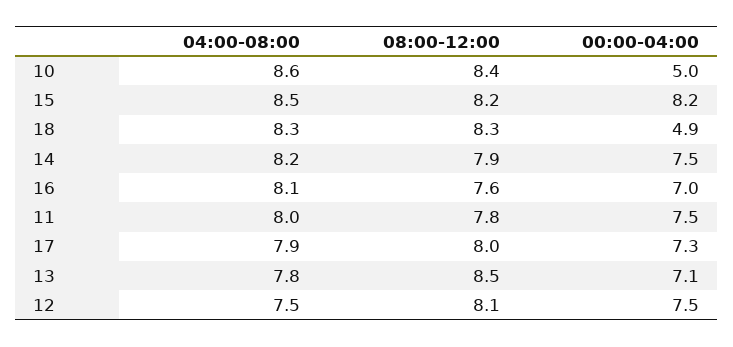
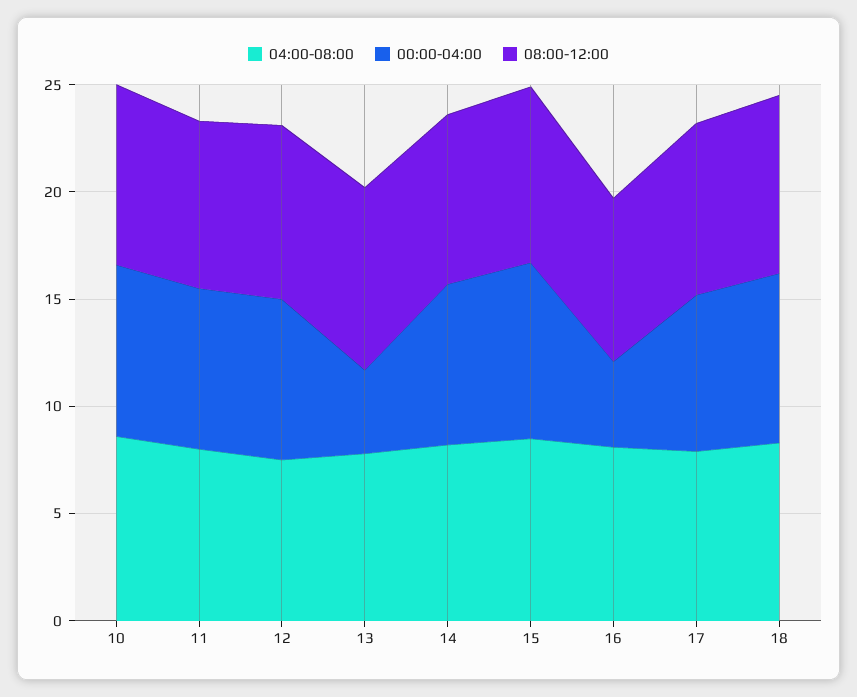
  {
    "04:00-08:00": {
      "10": 8.6,
      "15": 8.5,
      "18": 8.3,
      "14": 8.2,
      "16": 8.1,
      "11": 8,
      "17": 7.9,
      "13": 7.8,
      "12": 7.5
    },
    "08:00-12:00": {
      "10": 8.4,
      "15": 8.2,
      "18": 8.3,
      "14": 7.9,
      "16": 7.6,
      "11": 7.8,
      "17": 8,
      "13": 8.5,
      "12": 8.1
    },
    "00:00-04:00": {
-     "10": 5,
+     "10": 8,
      "15": 8.2,
-     "18": 4.9,
+     "18": 8,
      "14": 7.5,
-     "16": 7,
+     "16": 4,
      "11": 7.5,
      "17": 7.3,
-     "13": 7.1,
+     "13": 4,
      "12": 7.5
    }
  }

